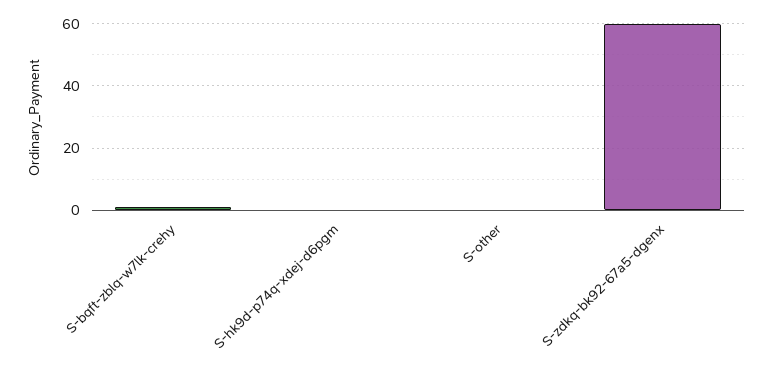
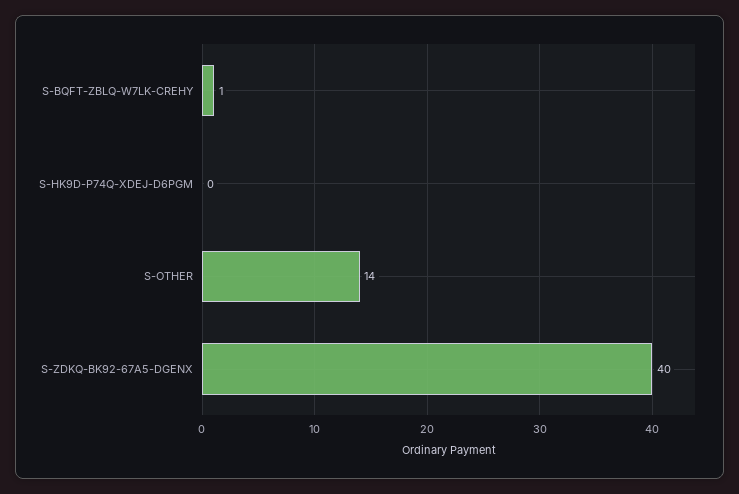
  {
    "S-bqft-zblq-w7lk-crehy": 1,
    "S-hk9d-p74q-xdej-d6pgm": 0,
-   "S-other": 0,
+   "S-other": 14,
-   "S-zdkq-bk92-67a5-dgenx": 60
+   "S-zdkq-bk92-67a5-dgenx": 40
  }

